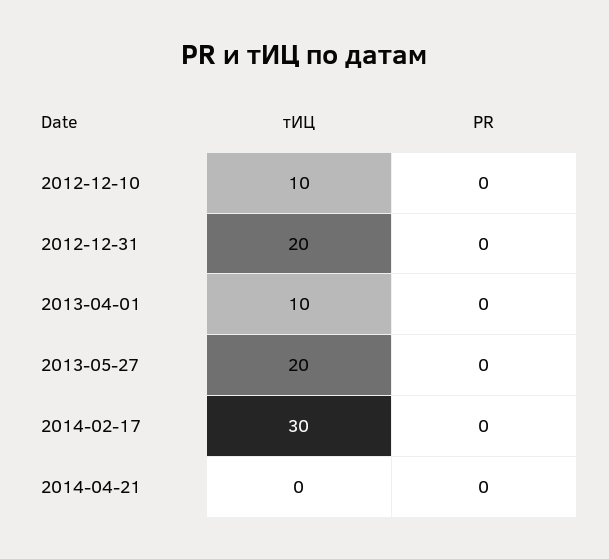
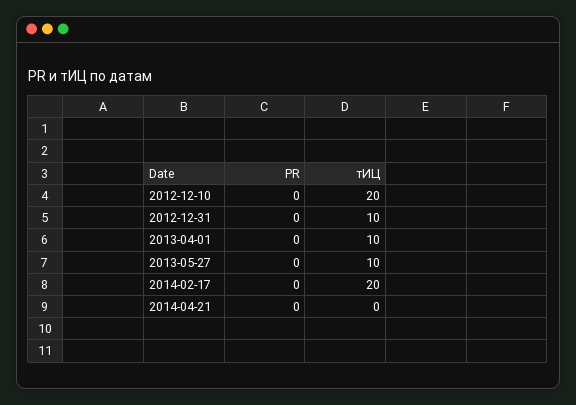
  {
    "тИЦ": {
-     "2012-12-10": 10,
+     "2012-12-10": 20,
-     "2012-12-31": 20,
+     "2012-12-31": 10,
      "2013-04-01": 10,
-     "2013-05-27": 20,
+     "2013-05-27": 10,
-     "2014-02-17": 30,
+     "2014-02-17": 20,
      "2014-04-21": 0
    },
    "PR": {
      "2012-12-10": 0,
      "2012-12-31": 0,
      "2013-04-01": 0,
      "2013-05-27": 0,
      "2014-02-17": 0,
      "2014-04-21": 0
    }
  }

